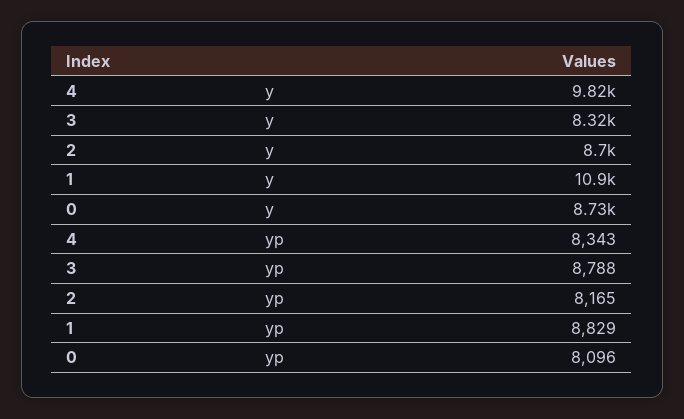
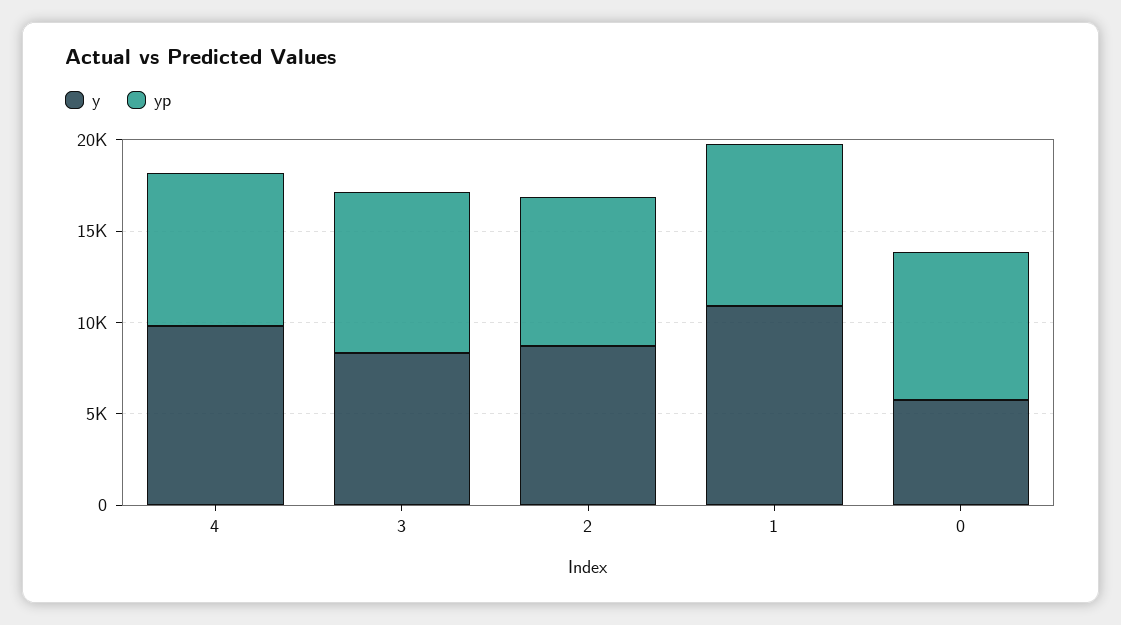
  {
    "y": {
      "4": 9820,
      "3": 8320,
      "2": 8700,
      "1": 10900,
-     "0": 8730
+     "0": 6000
    },
    "yp": {
      "4": 8343,
      "3": 8788,
      "2": 8165,
      "1": 8829,
      "0": 8096
    }
  }

